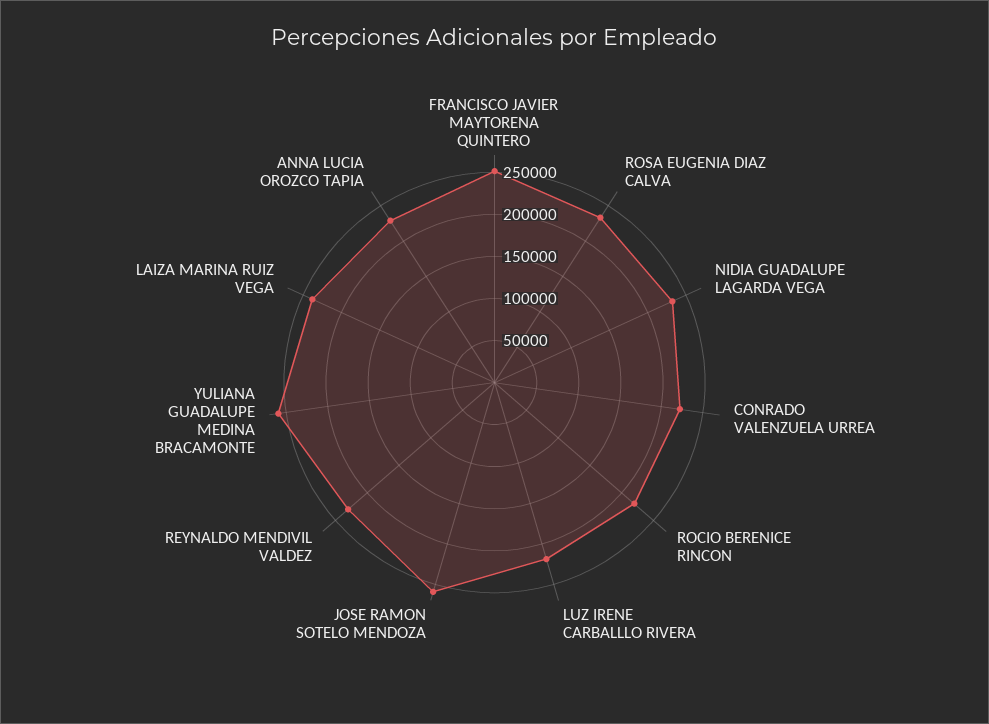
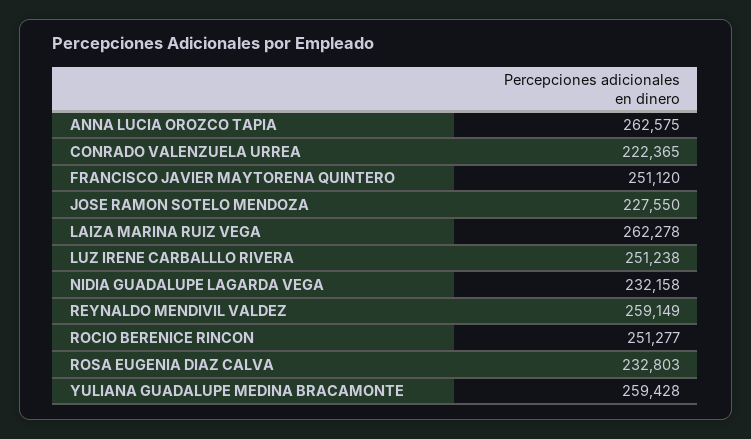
  {
    "FRANCISCO JAVIER MAYTORENA QUINTERO": 251120,
    "ROSA EUGENIA DIAZ CALVA": 232803,
    "NIDIA GUADALUPE LAGARDA VEGA": 232158,
    "CONRADO VALENZUELA URREA": 222365,
-   "ROCIO BERENICE RINCON": 220000,
+   "ROCIO BERENICE RINCON": 251277,
-   "LUZ IRENE CARBALLLO RIVERA": 220000,
+   "LUZ IRENE CARBALLLO RIVERA": 251238,
-   "JOSE RAMON SOTELO MENDOZA": 260000,
+   "JOSE RAMON SOTELO MENDOZA": 227550,
-   "REYNALDO MENDIVIL VALDEZ": 230000,
+   "REYNALDO MENDIVIL VALDEZ": 259149,
    "YULIANA GUADALUPE MEDINA BRACAMONTE": 259428,
-   "LAIZA MARINA RUIZ VEGA": 240000,
+   "LAIZA MARINA RUIZ VEGA": 262278,
-   "ANNA LUCIA OROZCO TAPIA": 230000
+   "ANNA LUCIA OROZCO TAPIA": 262575
  }

